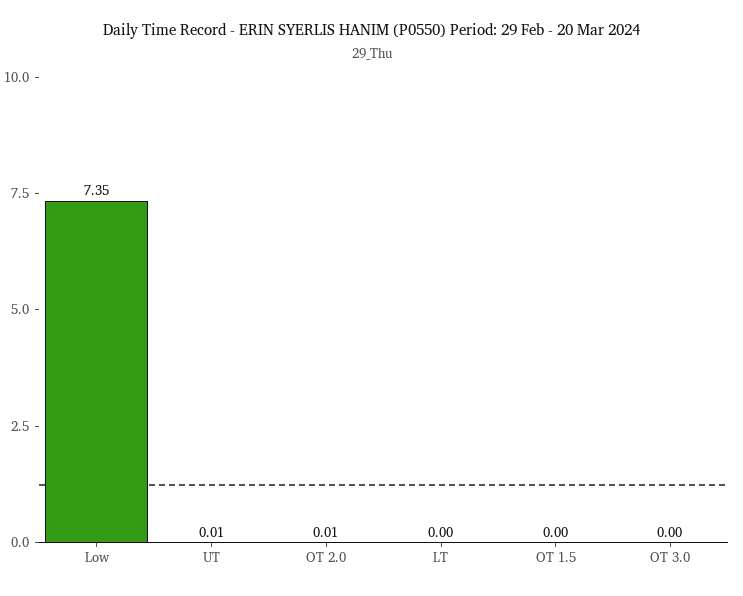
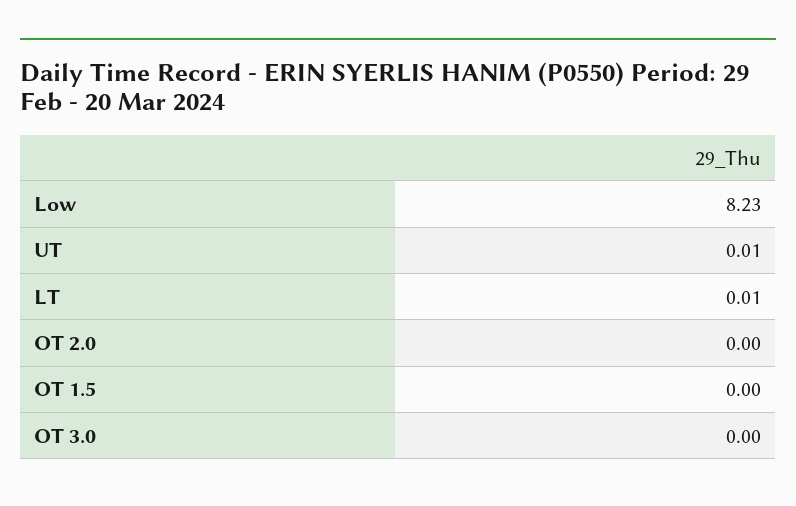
  {
-   "Low": 7.35,
+   "Low": 8.23,
    "UT": 0.01,
-   "OT 2.0": 0.01,
+   "OT 2.0": 0,
-   "LT": 0,
+   "LT": 0.01,
    "OT 1.5": 0,
    "OT 3.0": 0
  }

